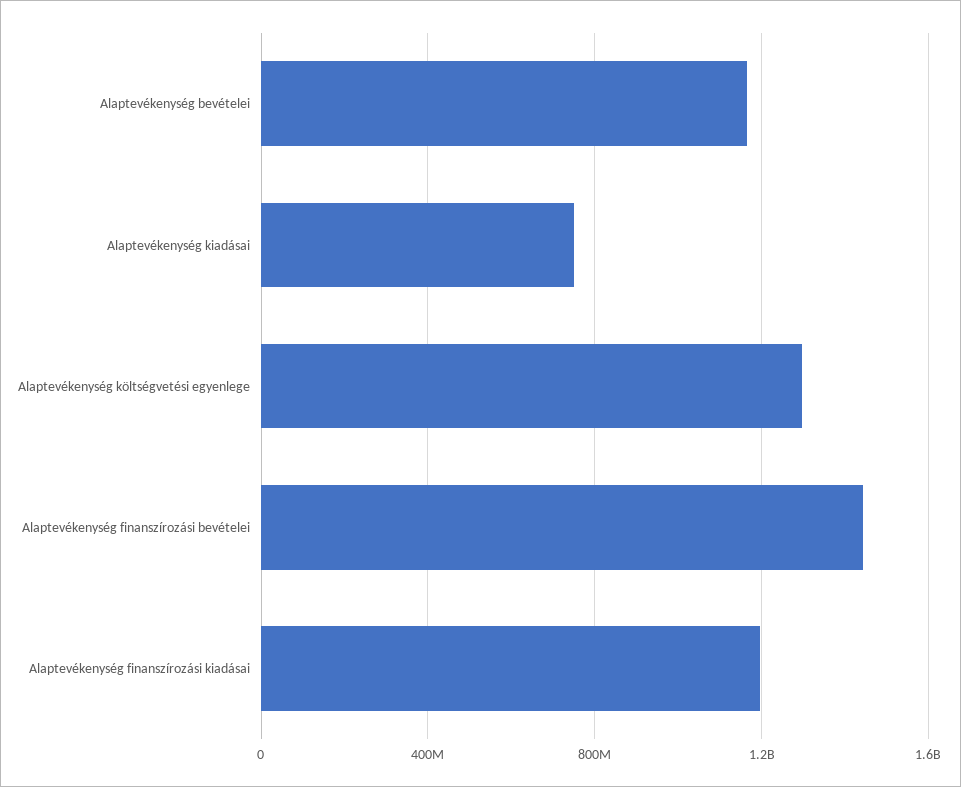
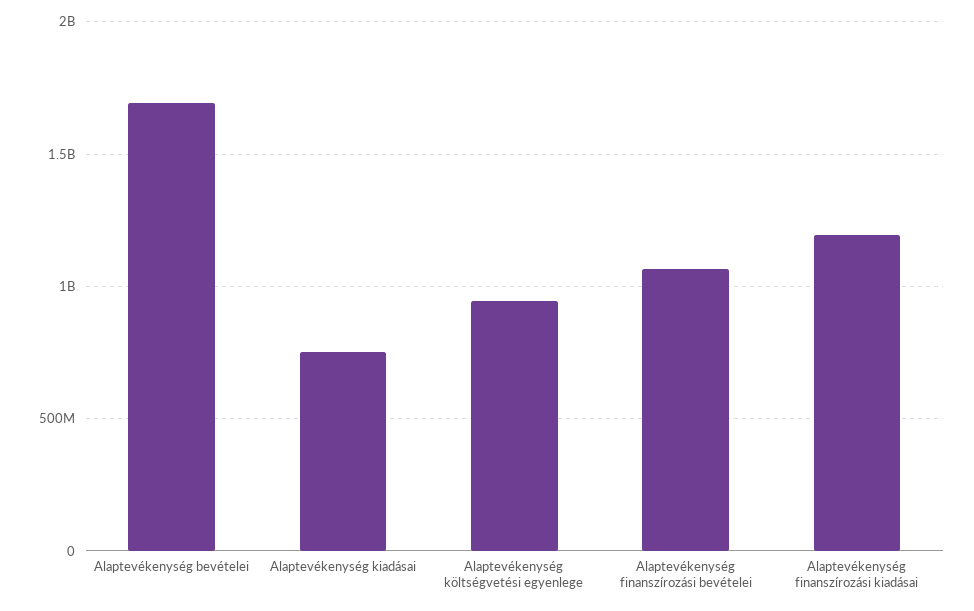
  {
-   "Alaptevékenység bevételei": 1150000000,
+   "Alaptevékenység bevételei": 1700000000,
    "Alaptevékenység kiadásai": 750000000,
-   "Alaptevékenység költségvetési egyenlege": 1300000000,
+   "Alaptevékenység költségvetési egyenlege": 950000000,
-   "Alaptevékenység finanszírozási bevételei": 1450000000,
+   "Alaptevékenység finanszírozási bevételei": 1050000000,
    "Alaptevékenység finanszírozási kiadásai": 1200000000
  }

